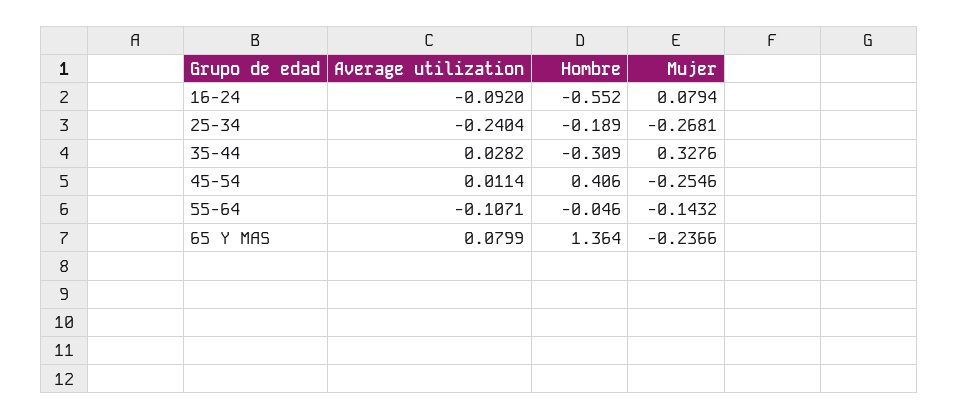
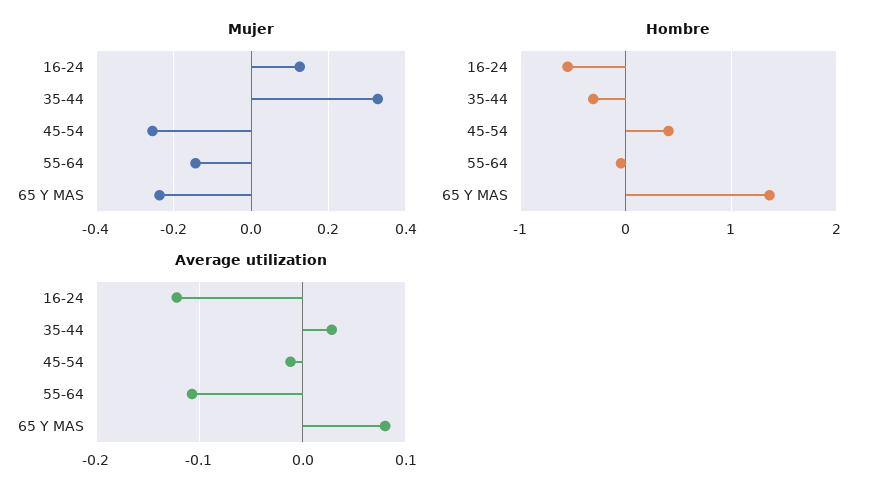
  {
    "Average utilization": {
-     "16-24": -0.092,
+     "16-24": -0.12,
-     "25-34": -0.2404,
      "35-44": 0.0282,
-     "45-54": 0.0114,
+     "45-54": -0.01,
      "55-64": -0.1071,
      "65 Y MAS": 0.0799
    },
    "Hombre": {
      "16-24": -0.552,
-     "25-34": -0.189,
      "35-44": -0.309,
      "45-54": 0.406,
      "55-64": -0.046,
      "65 Y MAS": 1.364
    },
    "Mujer": {
-     "16-24": 0.0794,
+     "16-24": 0.12,
-     "25-34": -0.2681,
      "35-44": 0.3276,
      "45-54": -0.2546,
      "55-64": -0.1432,
      "65 Y MAS": -0.2366
    }
  }

